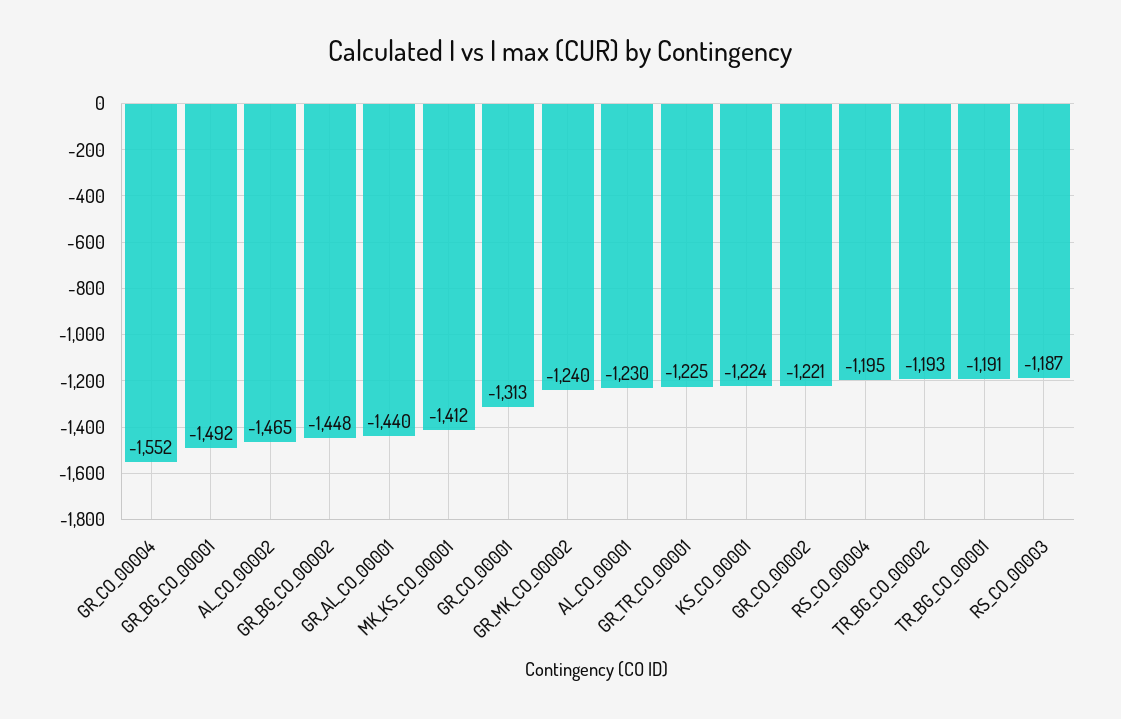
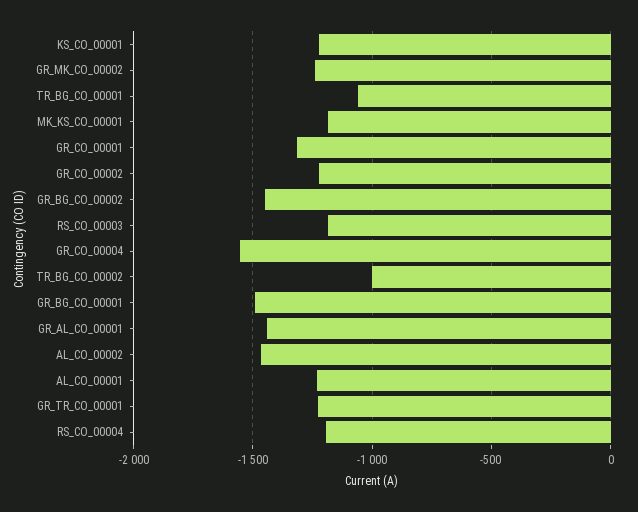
  {
    "GR_CO_00004": -1552,
    "GR_BG_CO_00001": -1492,
    "AL_CO_00002": -1465,
    "GR_BG_CO_00002": -1448,
    "GR_AL_CO_00001": -1440,
-   "MK_KS_CO_00001": -1412,
+   "MK_KS_CO_00001": -1200,
    "GR_CO_00001": -1313,
    "GR_MK_CO_00002": -1240,
    "AL_CO_00001": -1230,
    "GR_TR_CO_00001": -1225,
    "KS_CO_00001": -1224,
    "GR_CO_00002": -1221,
    "RS_CO_00004": -1195,
-   "TR_BG_CO_00002": -1193,
+   "TR_BG_CO_00002": -1000,
-   "TR_BG_CO_00001": -1191,
+   "TR_BG_CO_00001": -1050,
    "RS_CO_00003": -1187
  }

